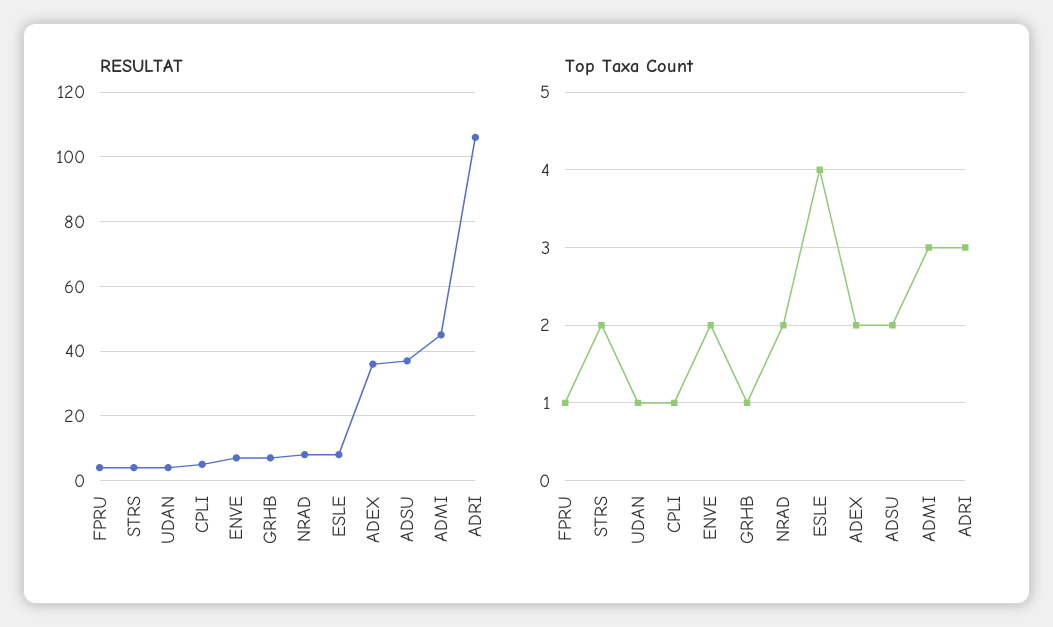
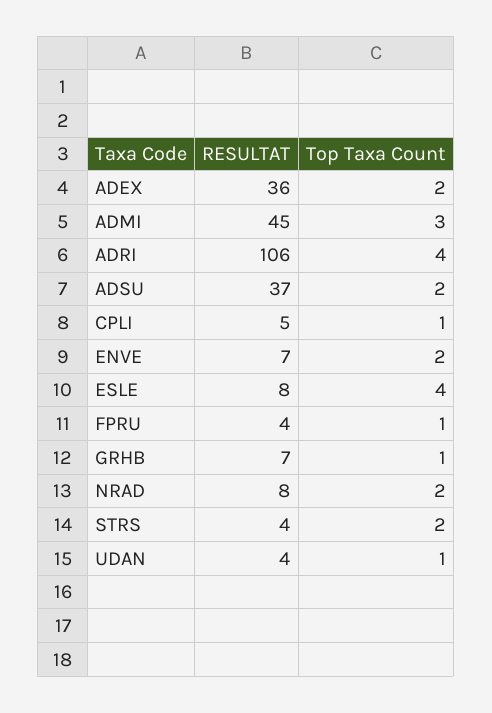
  {
    "RESULTAT": {
      "FPRU": 4,
      "STRS": 4,
      "UDAN": 4,
      "CPLI": 5,
      "ENVE": 7,
      "GRHB": 7,
      "NRAD": 8,
      "ESLE": 8,
      "ADEX": 36,
      "ADSU": 37,
      "ADMI": 45,
      "ADRI": 106
    },
    "Top Taxa Count": {
      "FPRU": 1,
      "STRS": 2,
      "UDAN": 1,
      "CPLI": 1,
      "ENVE": 2,
      "GRHB": 1,
      "NRAD": 2,
      "ESLE": 4,
      "ADEX": 2,
      "ADSU": 2,
      "ADMI": 3,
-     "ADRI": 3
+     "ADRI": 4
    }
  }

